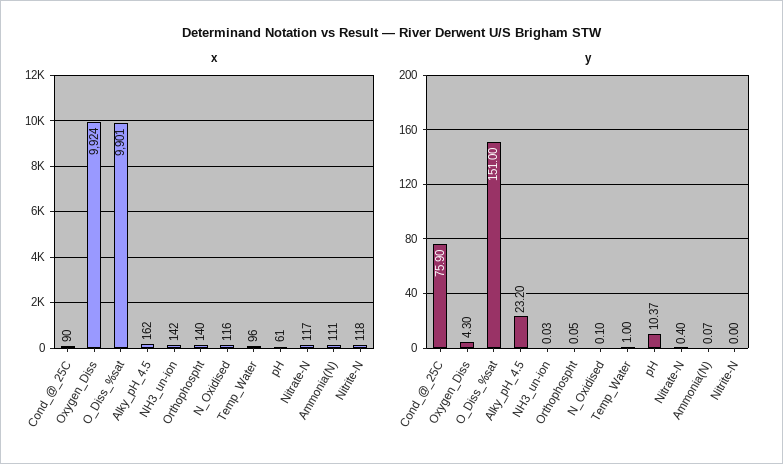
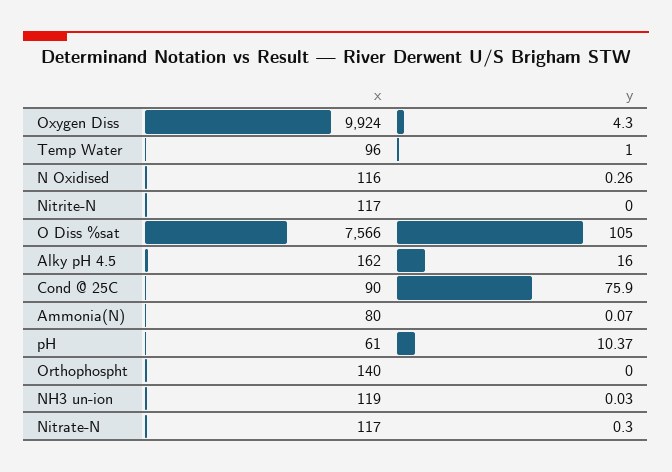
  {
    "x": {
      "Cond_@_25C": 90,
      "Oxygen_Diss": 9924,
-     "O_Diss_%sat": 9901,
+     "O_Diss_%sat": 7566,
      "Alky_pH_4.5": 162,
-     "NH3_un-ion": 142,
+     "NH3_un-ion": 119,
      "Orthophospht": 140,
      "N_Oxidised": 116,
      "Temp_Water": 96,
      "pH": 61,
      "Nitrate-N": 117,
-     "Ammonia(N)": 111,
+     "Ammonia(N)": 80,
-     "Nitrite-N": 118
+     "Nitrite-N": 117
    },
    "y": {
      "Cond_@_25C": 75.9,
      "Oxygen_Diss": 4.3,
-     "O_Diss_%sat": 151,
+     "O_Diss_%sat": 105,
-     "Alky_pH_4.5": 23.2,
+     "Alky_pH_4.5": 16,
      "NH3_un-ion": 0.03,
-     "Orthophospht": 0.05,
+     "Orthophospht": 0,
-     "N_Oxidised": 0.1,
+     "N_Oxidised": 0.26,
      "Temp_Water": 1,
      "pH": 10.37,
-     "Nitrate-N": 0.4,
+     "Nitrate-N": 0.3,
      "Ammonia(N)": 0.07,
      "Nitrite-N": 0
    }
  }

